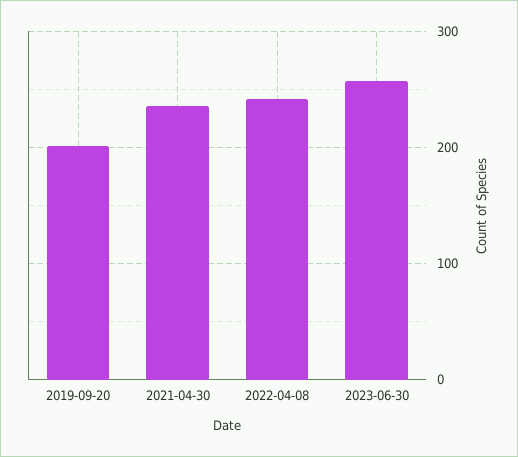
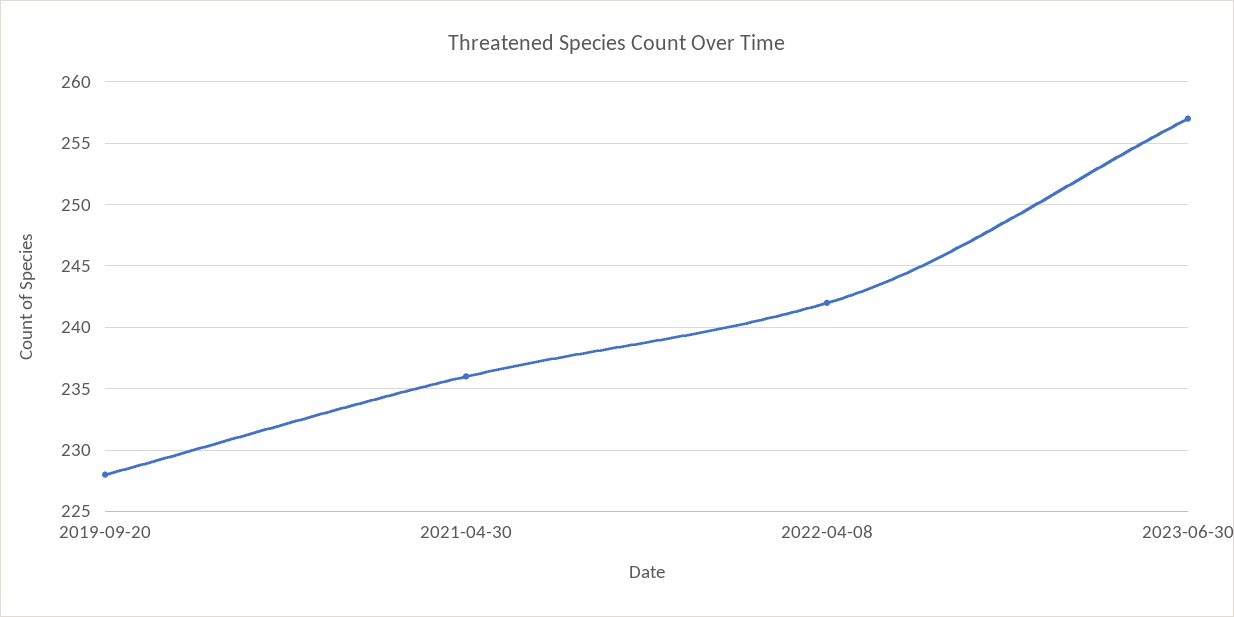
  {
-   "2019-09-20": 200,
+   "2019-09-20": 228,
    "2021-04-30": 236,
    "2022-04-08": 242,
    "2023-06-30": 257
  }

